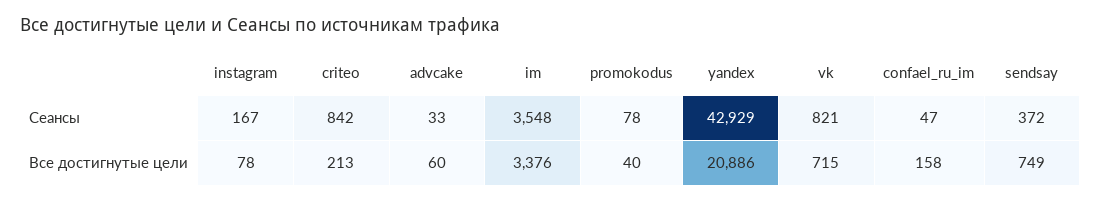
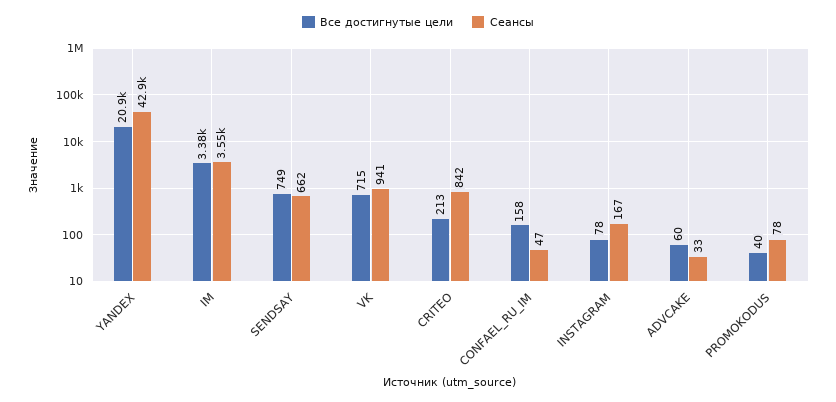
  {
    "Сеансы": {
      "instagram": 167,
      "criteo": 842,
      "advcake": 33,
      "im": 3548,
      "promokodus": 78,
      "yandex": 42929,
-     "vk": 821,
+     "vk": 941,
      "confael_ru_im": 47,
-     "sendsay": 372
+     "sendsay": 662
    },
    "Все достигнутые цели": {
      "instagram": 78,
      "criteo": 213,
      "advcake": 60,
      "im": 3376,
      "promokodus": 40,
      "yandex": 20886,
      "vk": 715,
      "confael_ru_im": 158,
      "sendsay": 749
    }
  }

